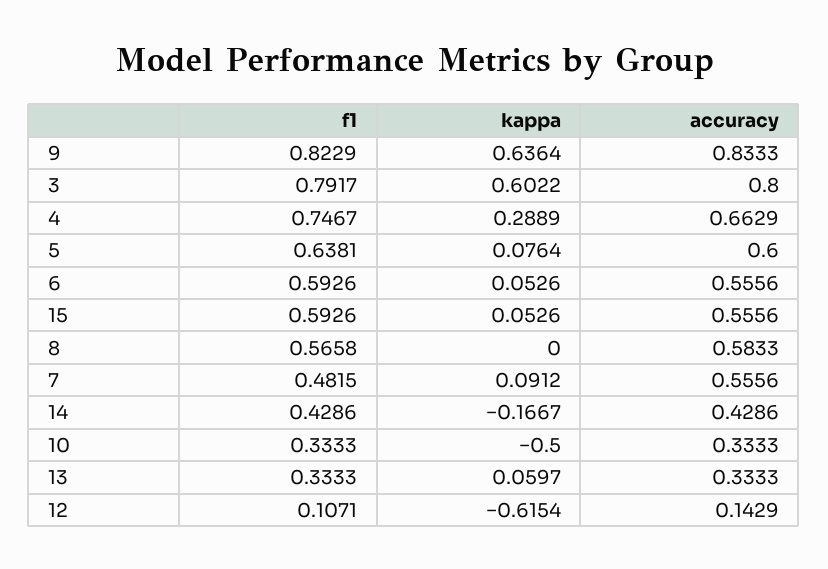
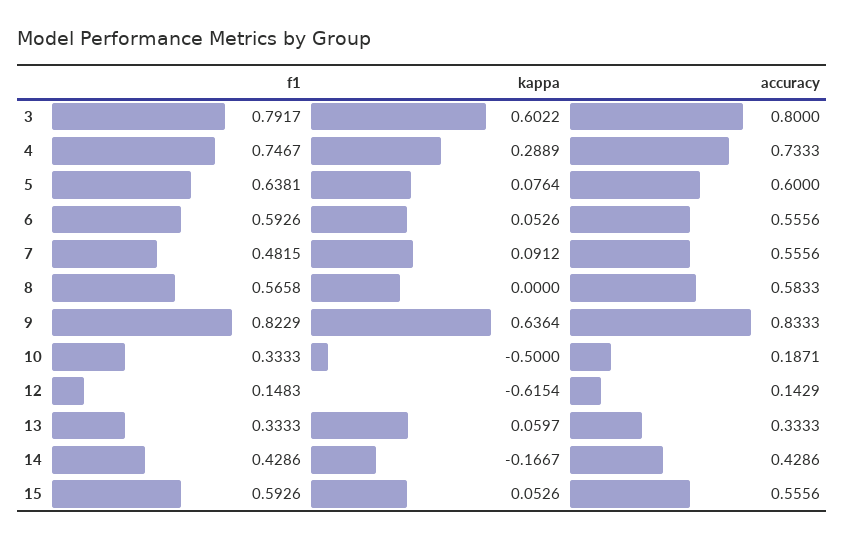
  {
    "f1": {
      "9": 0.8229,
      "3": 0.7917,
      "4": 0.7467,
      "5": 0.6381,
      "6": 0.5926,
      "15": 0.5926,
      "8": 0.5658,
      "7": 0.4815,
      "14": 0.4286,
      "10": 0.3333,
      "13": 0.3333,
-     "12": 0.1071
+     "12": 0.1483
    },
    "kappa": {
      "9": 0.6364,
      "3": 0.6022,
      "4": 0.2889,
      "5": 0.0764,
      "6": 0.0526,
      "15": 0.0526,
      "8": 0,
      "7": 0.0912,
      "14": -0.1667,
      "10": -0.5,
      "13": 0.0597,
      "12": -0.6154
    },
    "accuracy": {
      "9": 0.8333,
      "3": 0.8,
-     "4": 0.6629,
+     "4": 0.7333,
      "5": 0.6,
      "6": 0.5556,
      "15": 0.5556,
      "8": 0.5833,
      "7": 0.5556,
      "14": 0.4286,
-     "10": 0.3333,
+     "10": 0.1871,
      "13": 0.3333,
      "12": 0.1429
    }
  }

